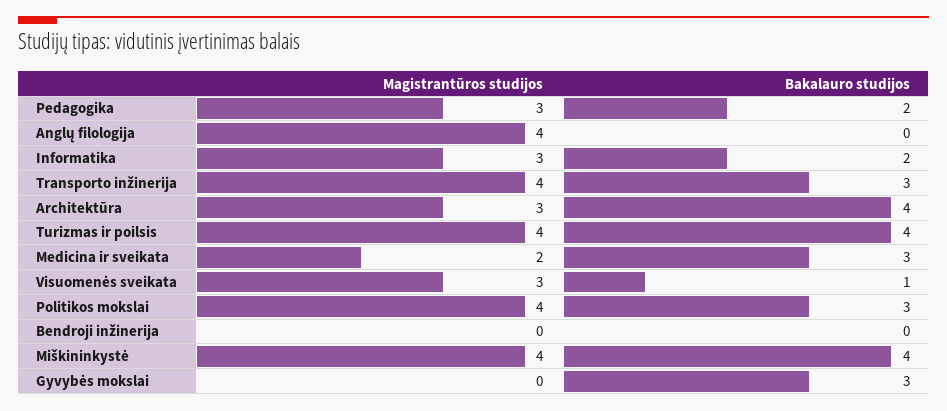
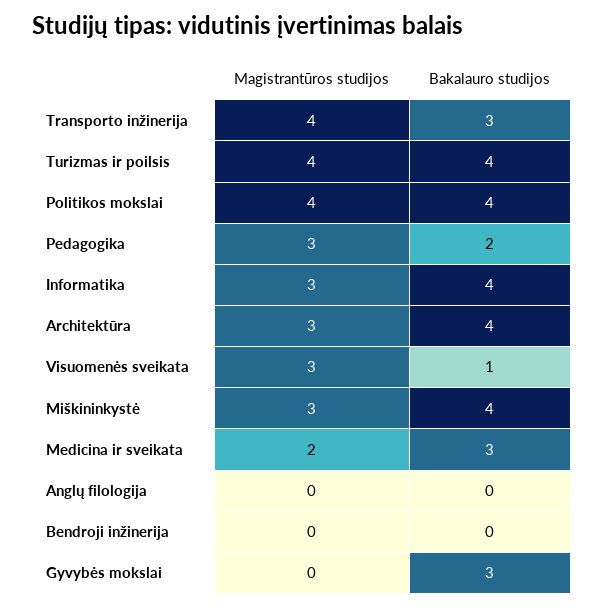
  {
    "Magistrantūros studijos": {
      "Pedagogika": 3,
-     "Anglų filologija": 4,
+     "Anglų filologija": 0,
      "Informatika": 3,
      "Transporto inžinerija": 4,
      "Architektūra": 3,
      "Turizmas ir poilsis": 4,
      "Medicina ir sveikata": 2,
      "Visuomenės sveikata": 3,
      "Politikos mokslai": 4,
      "Bendroji inžinerija": 0,
-     "Miškininkystė": 4,
+     "Miškininkystė": 3,
      "Gyvybės mokslai": 0
    },
    "Bakalauro studijos": {
      "Pedagogika": 2,
      "Anglų filologija": 0,
-     "Informatika": 2,
+     "Informatika": 4,
      "Transporto inžinerija": 3,
      "Architektūra": 4,
      "Turizmas ir poilsis": 4,
      "Medicina ir sveikata": 3,
      "Visuomenės sveikata": 1,
-     "Politikos mokslai": 3,
+     "Politikos mokslai": 4,
      "Bendroji inžinerija": 0,
      "Miškininkystė": 4,
      "Gyvybės mokslai": 3
    }
  }

